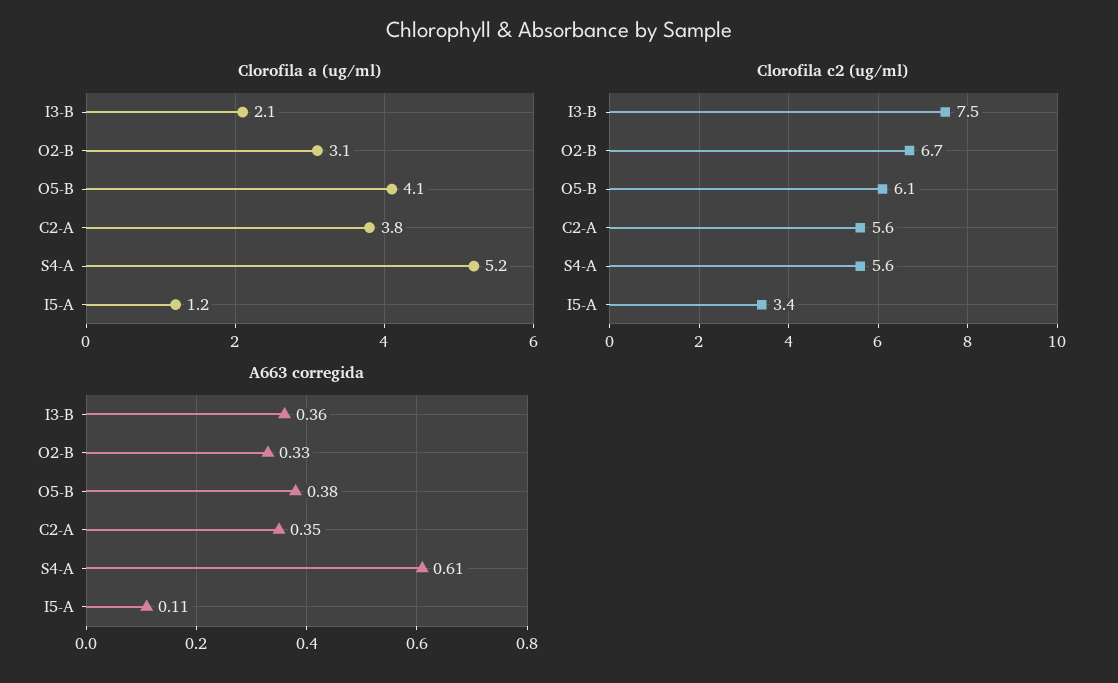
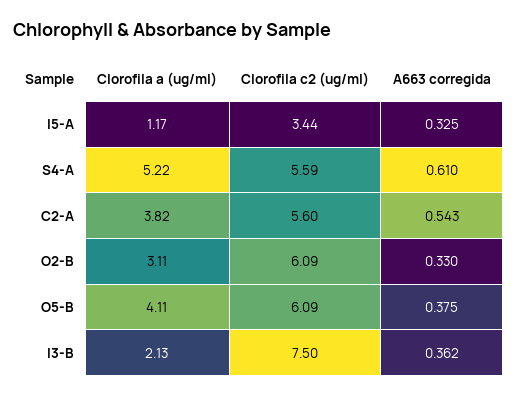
  {
    "Clorofila a (ug/ml)": {
      "I3-B": 2.13,
      "O2-B": 3.11,
      "O5-B": 4.11,
      "C2-A": 3.82,
      "S4-A": 5.22,
      "I5-A": 1.17
    },
    "Clorofila c2 (ug/ml)": {
      "I3-B": 7.5,
-     "O2-B": 6.7,
+     "O2-B": 6.09,
      "O5-B": 6.09,
      "C2-A": 5.6,
      "S4-A": 5.59,
      "I5-A": 3.44
    },
    "A663 corregida": {
      "I3-B": 0.362,
      "O2-B": 0.33,
      "O5-B": 0.375,
-     "C2-A": 0.35,
+     "C2-A": 0.543,
      "S4-A": 0.61,
-     "I5-A": 0.11
+     "I5-A": 0.325
    }
  }

